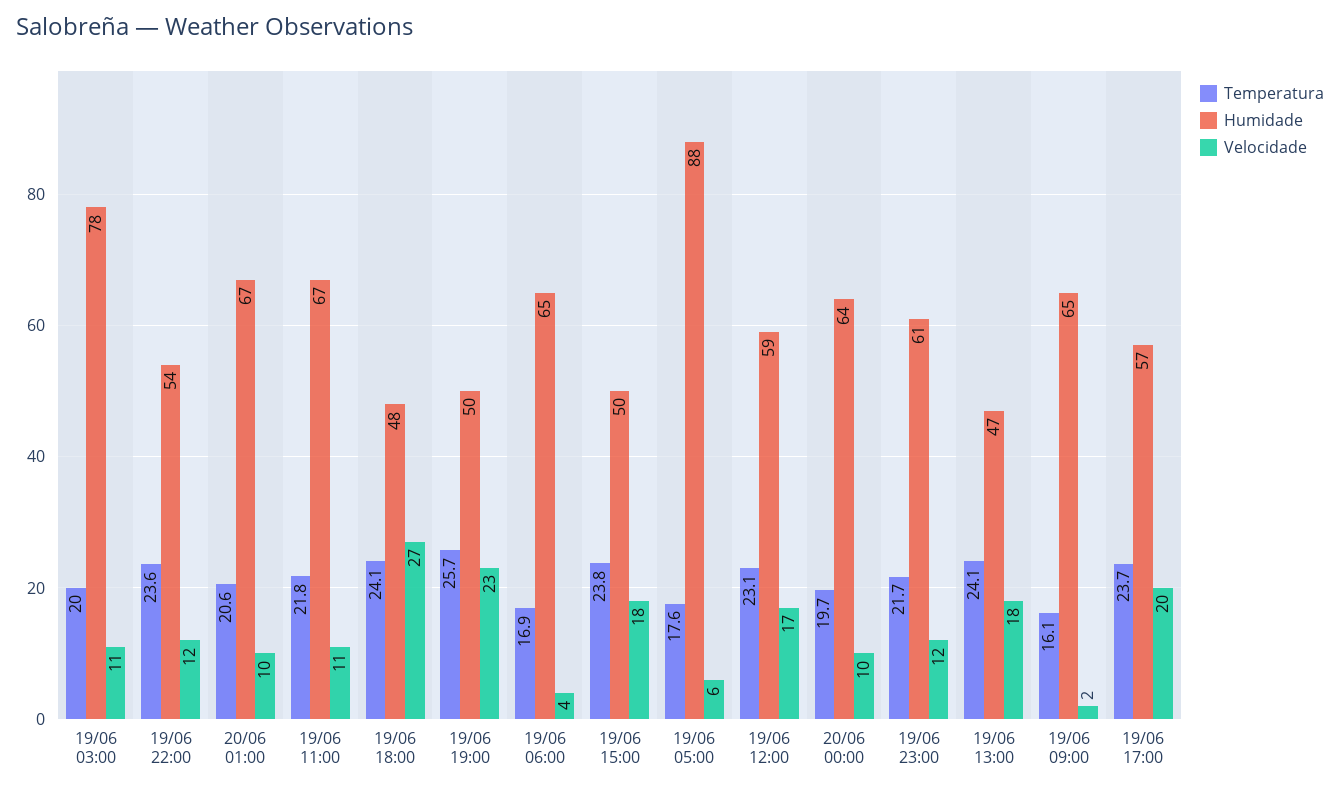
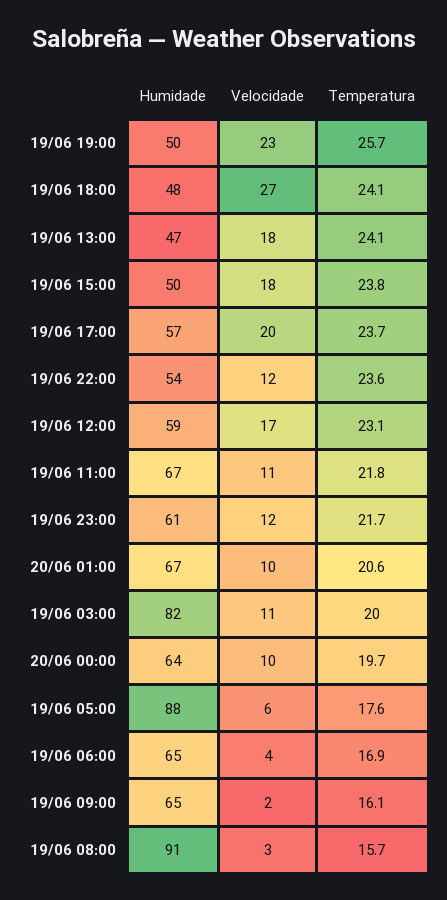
  {
    "Temperatura": {
      "19/06 03:00": 20,
      "19/06 22:00": 23.6,
      "20/06 01:00": 20.6,
      "19/06 11:00": 21.8,
      "19/06 18:00": 24.1,
      "19/06 19:00": 25.7,
      "19/06 06:00": 16.9,
      "19/06 15:00": 23.8,
      "19/06 05:00": 17.6,
      "19/06 12:00": 23.1,
      "20/06 00:00": 19.7,
      "19/06 23:00": 21.7,
      "19/06 13:00": 24.1,
      "19/06 09:00": 16.1,
-     "19/06 17:00": 23.7
+     "19/06 17:00": 23.7,
+     "19/06 08:00": 15.7
    },
    "Humidade": {
-     "19/06 03:00": 78,
+     "19/06 03:00": 82,
      "19/06 22:00": 54,
      "20/06 01:00": 67,
      "19/06 11:00": 67,
      "19/06 18:00": 48,
      "19/06 19:00": 50,
      "19/06 06:00": 65,
      "19/06 15:00": 50,
      "19/06 05:00": 88,
      "19/06 12:00": 59,
      "20/06 00:00": 64,
      "19/06 23:00": 61,
      "19/06 13:00": 47,
      "19/06 09:00": 65,
-     "19/06 17:00": 57
+     "19/06 17:00": 57,
+     "19/06 08:00": 91
    },
    "Velocidade": {
      "19/06 03:00": 11,
      "19/06 22:00": 12,
      "20/06 01:00": 10,
      "19/06 11:00": 11,
      "19/06 18:00": 27,
      "19/06 19:00": 23,
      "19/06 06:00": 4,
      "19/06 15:00": 18,
      "19/06 05:00": 6,
      "19/06 12:00": 17,
      "20/06 00:00": 10,
      "19/06 23:00": 12,
      "19/06 13:00": 18,
      "19/06 09:00": 2,
-     "19/06 17:00": 20
+     "19/06 17:00": 20,
+     "19/06 08:00": 3
    }
  }

